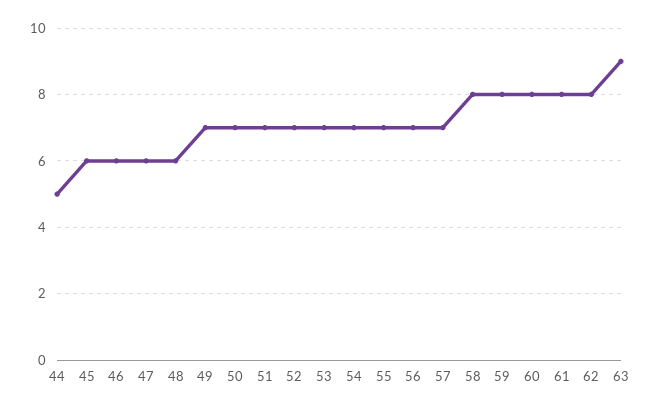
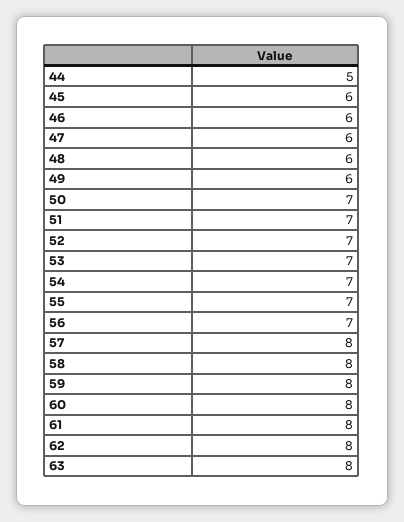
  {
    "44": 5,
    "45": 6,
    "46": 6,
    "47": 6,
    "48": 6,
-   "49": 7,
+   "49": 6,
    "50": 7,
    "51": 7,
    "52": 7,
    "53": 7,
    "54": 7,
    "55": 7,
    "56": 7,
-   "57": 7,
+   "57": 8,
    "58": 8,
    "59": 8,
    "60": 8,
    "61": 8,
    "62": 8,
-   "63": 9
+   "63": 8
  }

